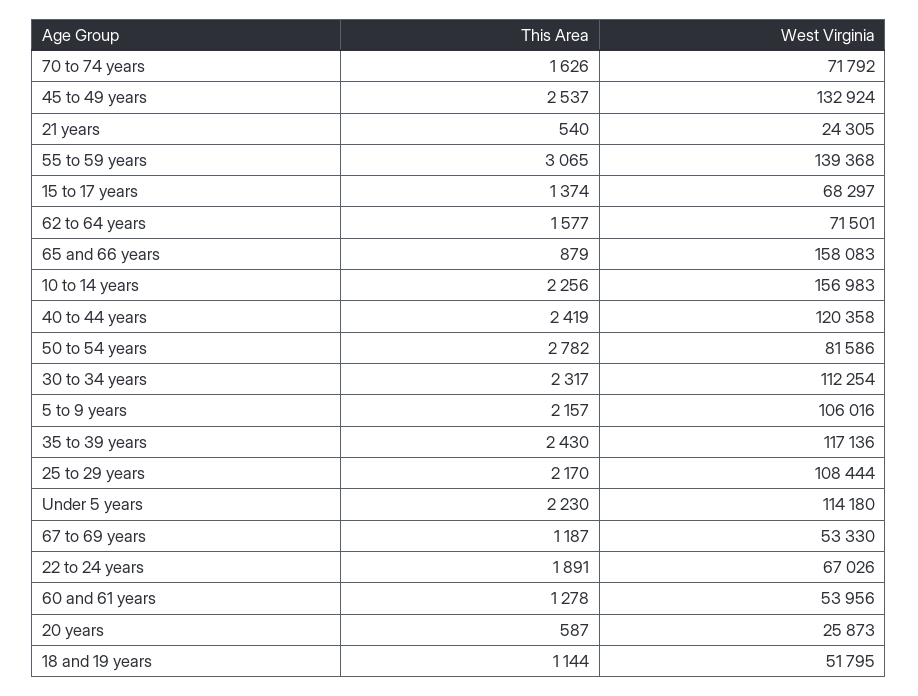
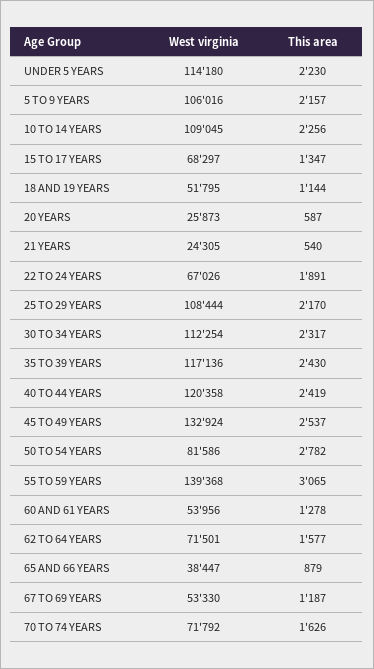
  {
    "This Area": {
      "70 to 74 years": 1626,
      "45 to 49 years": 2537,
      "21 years": 540,
      "55 to 59 years": 3065,
-     "15 to 17 years": 1374,
+     "15 to 17 years": 1347,
      "62 to 64 years": 1577,
      "65 and 66 years": 879,
      "10 to 14 years": 2256,
      "40 to 44 years": 2419,
      "50 to 54 years": 2782,
      "30 to 34 years": 2317,
      "5 to 9 years": 2157,
      "35 to 39 years": 2430,
      "25 to 29 years": 2170,
      "Under 5 years": 2230,
      "67 to 69 years": 1187,
      "22 to 24 years": 1891,
      "60 and 61 years": 1278,
      "20 years": 587,
      "18 and 19 years": 1144
    },
    "West Virginia": {
      "70 to 74 years": 71792,
      "45 to 49 years": 132924,
      "21 years": 24305,
      "55 to 59 years": 139368,
      "15 to 17 years": 68297,
      "62 to 64 years": 71501,
-     "65 and 66 years": 158083,
+     "65 and 66 years": 38447,
-     "10 to 14 years": 156983,
+     "10 to 14 years": 109045,
      "40 to 44 years": 120358,
      "50 to 54 years": 81586,
      "30 to 34 years": 112254,
      "5 to 9 years": 106016,
      "35 to 39 years": 117136,
      "25 to 29 years": 108444,
      "Under 5 years": 114180,
      "67 to 69 years": 53330,
      "22 to 24 years": 67026,
      "60 and 61 years": 53956,
      "20 years": 25873,
      "18 and 19 years": 51795
    }
  }

